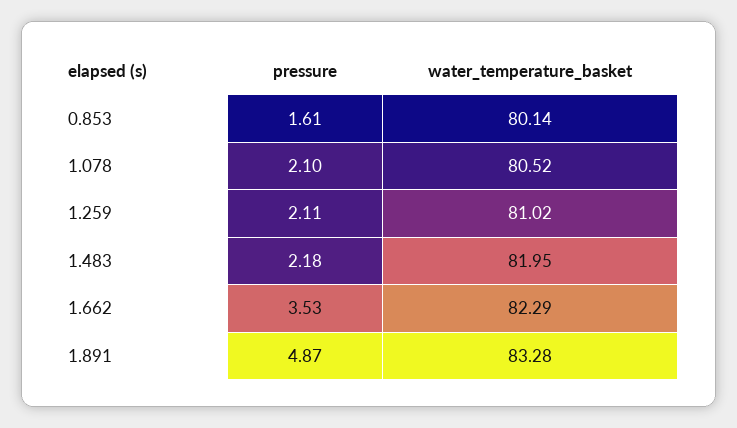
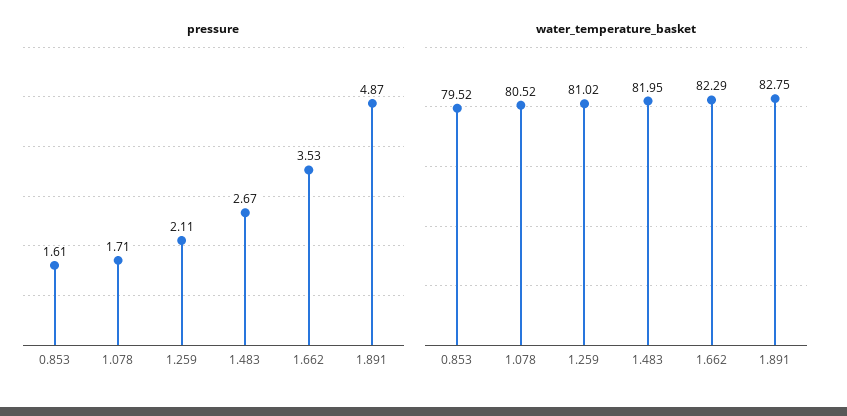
  {
    "pressure": {
      "0.853": 1.61,
-     "1.078": 2.1,
+     "1.078": 1.71,
      "1.259": 2.11,
-     "1.483": 2.18,
+     "1.483": 2.67,
      "1.662": 3.53,
      "1.891": 4.87
    },
    "water_temperature_basket": {
-     "0.853": 80.14,
+     "0.853": 79.52,
      "1.078": 80.52,
      "1.259": 81.02,
      "1.483": 81.95,
      "1.662": 82.29,
-     "1.891": 83.28
+     "1.891": 82.75
    }
  }

